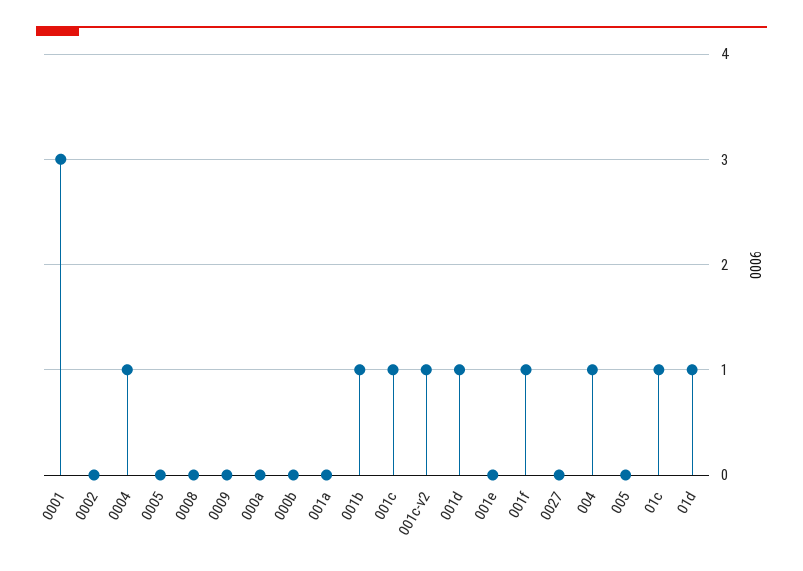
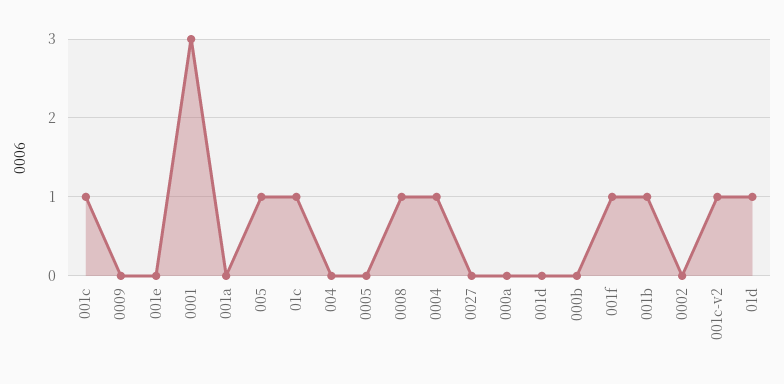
  {
    "0001": 3,
    "0002": 0,
    "0004": 1,
    "0005": 0,
-   "0008": 0,
+   "0008": 1,
    "0009": 0,
    "000a": 0,
    "000b": 0,
    "001a": 0,
    "001b": 1,
    "001c": 1,
    "001c-v2": 1,
-   "001d": 1,
+   "001d": 0,
    "001e": 0,
    "001f": 1,
    "0027": 0,
-   "004": 1,
+   "004": 0,
-   "005": 0,
+   "005": 1,
    "01c": 1,
    "01d": 1
  }

